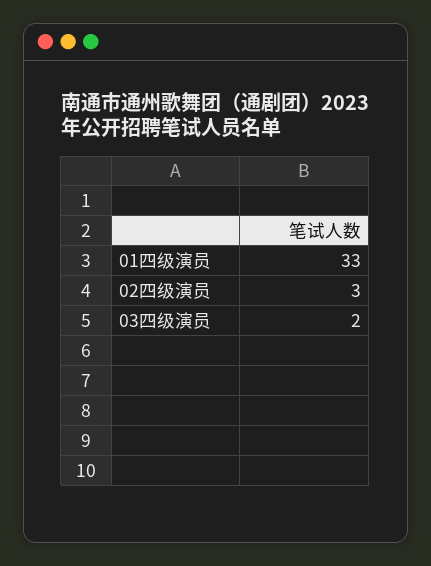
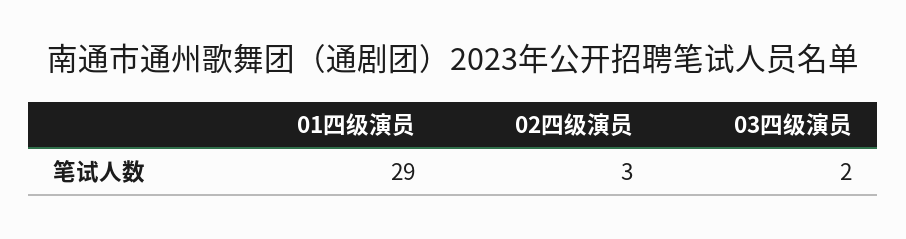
  {
-   "01四级演员": 33,
+   "01四级演员": 29,
    "02四级演员": 3,
    "03四级演员": 2
  }

